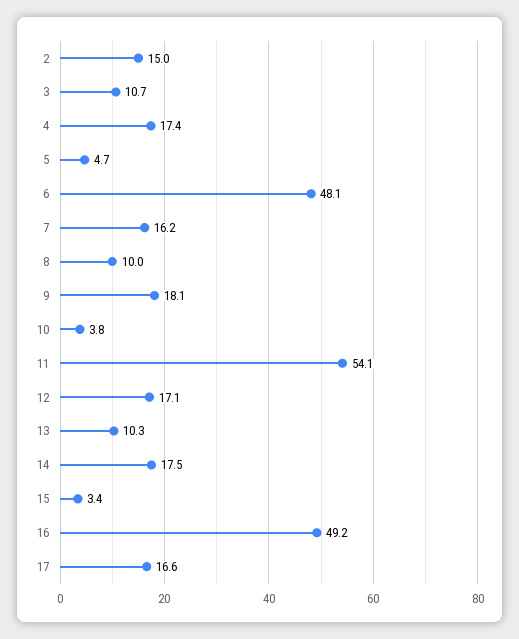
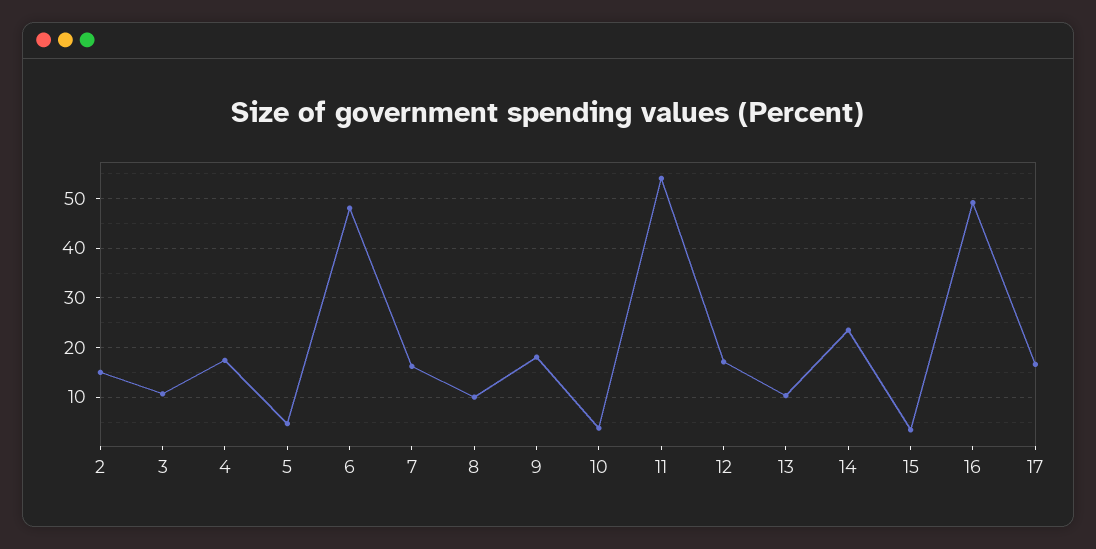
  {
    "2": 15,
    "3": 10.7,
    "4": 17.4,
    "5": 4.7,
    "6": 48.1,
    "7": 16.2,
    "8": 10,
    "9": 18.1,
    "10": 3.8,
    "11": 54.1,
    "12": 17.1,
    "13": 10.3,
-   "14": 17.5,
+   "14": 24,
    "15": 3.4,
    "16": 49.2,
    "17": 16.6
  }

